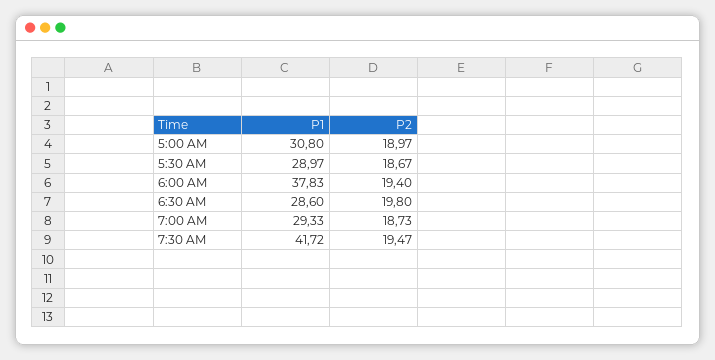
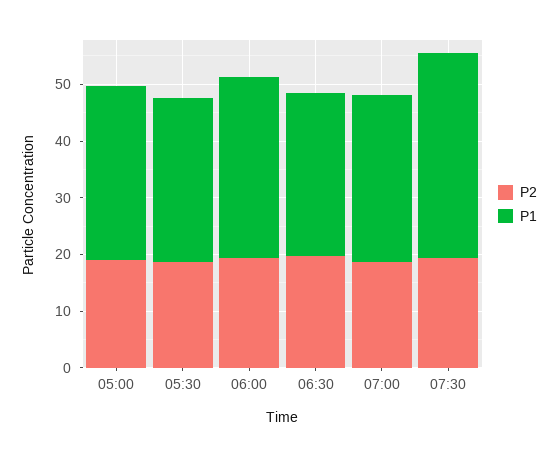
  {
    "P1": {
      "5:00 AM": 30.8,
      "5:30 AM": 28.97,
-     "6:00 AM": 37.83,
+     "6:00 AM": 32,
      "6:30 AM": 28.6,
      "7:00 AM": 29.33,
-     "7:30 AM": 41.72
+     "7:30 AM": 36
    },
    "P2": {
      "5:00 AM": 18.97,
      "5:30 AM": 18.67,
      "6:00 AM": 19.4,
      "6:30 AM": 19.8,
      "7:00 AM": 18.73,
      "7:30 AM": 19.47
    }
  }

